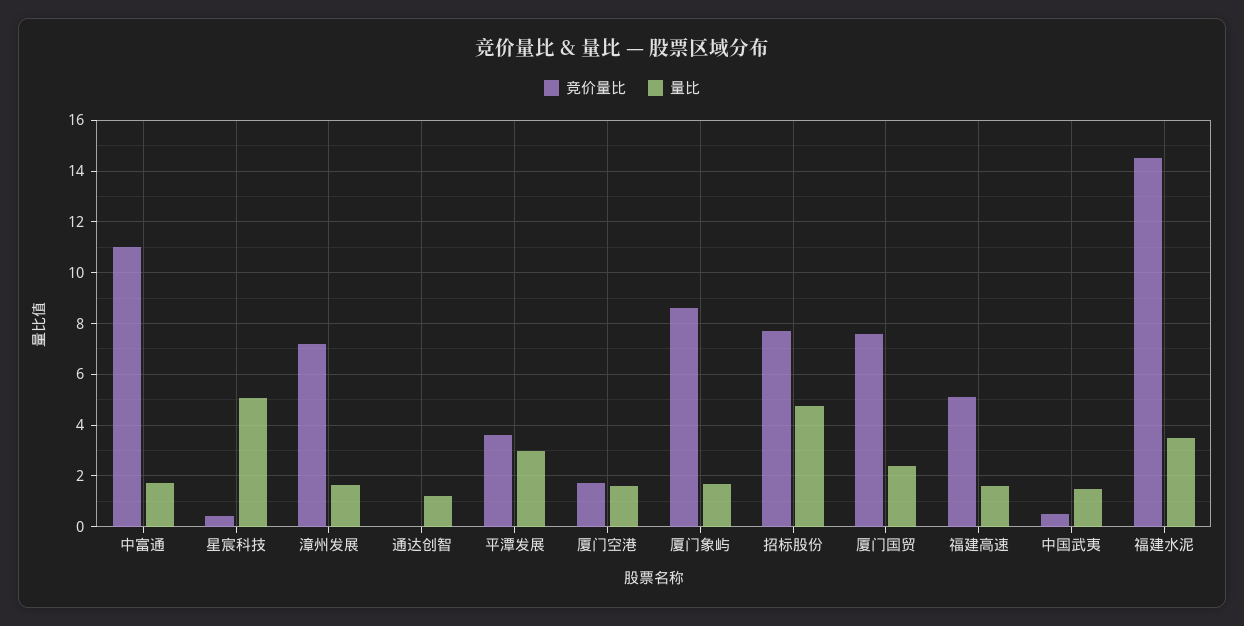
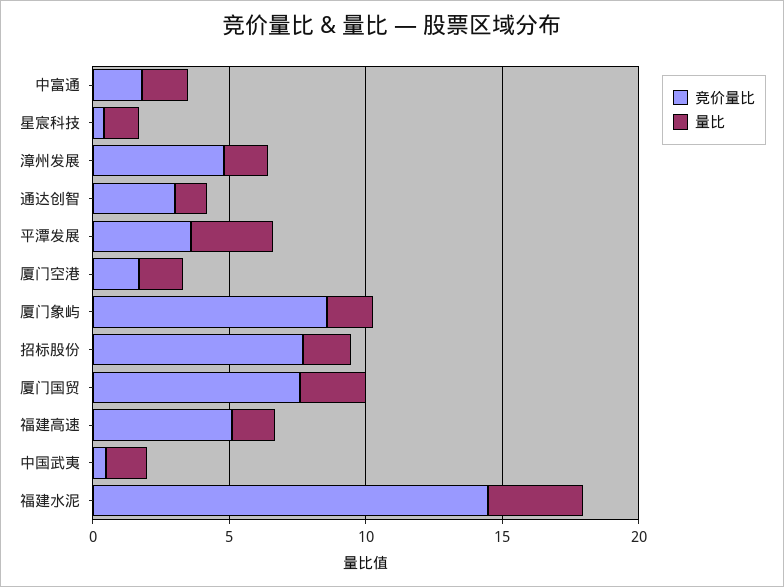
  {
    "竞价量比": {
-     "中富通": 11,
+     "中富通": 2,
      "星宸科技": 0.5,
-     "漳州发展": 7.25,
+     "漳州发展": 5,
-     "通达创智": 0,
+     "通达创智": 3,
      "平潭发展": 3.5,
      "厦门空港": 1.75,
      "厦门象屿": 8.5,
      "招标股份": 7.75,
      "厦门国贸": 7.5,
      "福建高速": 5,
      "中国武夷": 0.5,
      "福建水泥": 14.5
    },
    "量比": {
      "中富通": 1.75,
-     "星宸科技": 5,
+     "星宸科技": 1,
      "漳州发展": 1.75,
      "通达创智": 1.25,
      "平潭发展": 3,
      "厦门空港": 1.5,
      "厦门象屿": 1.75,
-     "招标股份": 4.75,
+     "招标股份": 2,
      "厦门国贸": 2.5,
      "福建高速": 1.5,
      "中国武夷": 1.5,
      "福建水泥": 3.5
    }
  }

